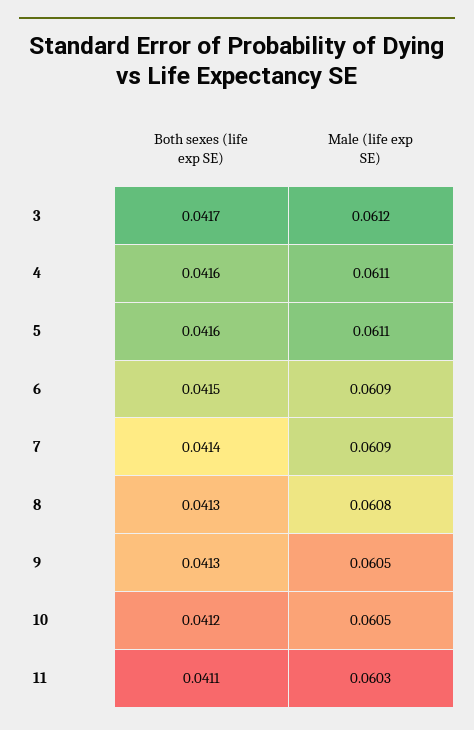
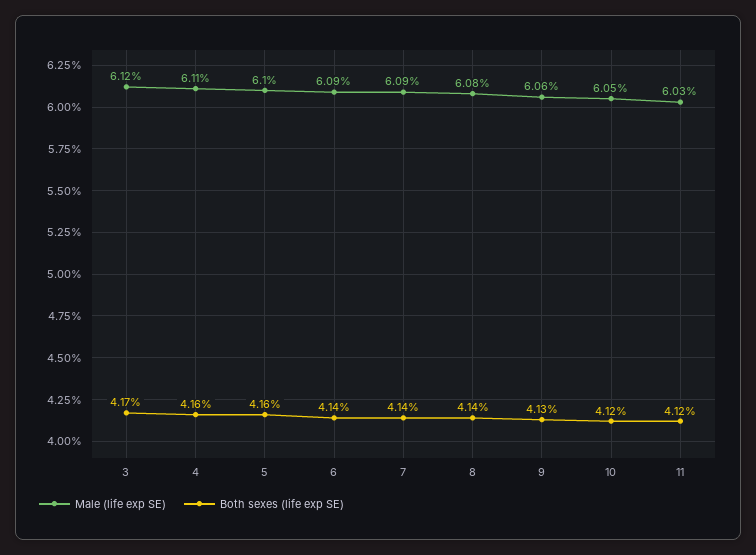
  {
    "Both sexes (life exp SE)": {
      "3": 0.0417,
      "4": 0.0416,
      "5": 0.0416,
-     "6": 0.0415,
+     "6": 0.0414,
      "7": 0.0414,
-     "8": 0.0413,
+     "8": 0.0414,
      "9": 0.0413,
      "10": 0.0412,
-     "11": 0.0411
+     "11": 0.0412
    },
    "Male (life exp SE)": {
      "3": 0.0612,
      "4": 0.0611,
-     "5": 0.0611,
+     "5": 0.061,
      "6": 0.0609,
      "7": 0.0609,
      "8": 0.0608,
-     "9": 0.0605,
+     "9": 0.0606,
      "10": 0.0605,
      "11": 0.0603
    }
  }

